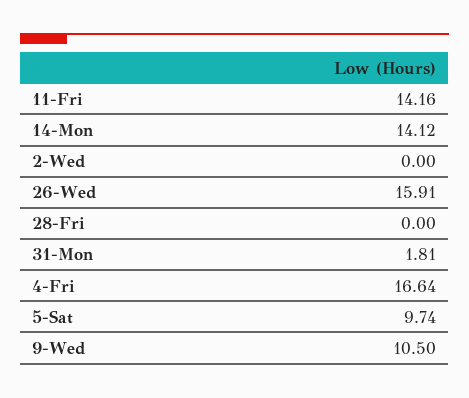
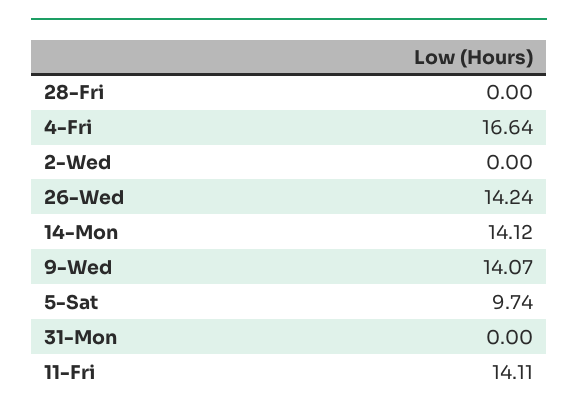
  {
-   "11-Fri": 14.16,
+   "11-Fri": 14.11,
    "14-Mon": 14.12,
    "2-Wed": 0,
-   "26-Wed": 15.91,
+   "26-Wed": 14.24,
    "28-Fri": 0,
-   "31-Mon": 1.81,
+   "31-Mon": 0,
    "4-Fri": 16.64,
    "5-Sat": 9.74,
-   "9-Wed": 10.5
+   "9-Wed": 14.07
  }

